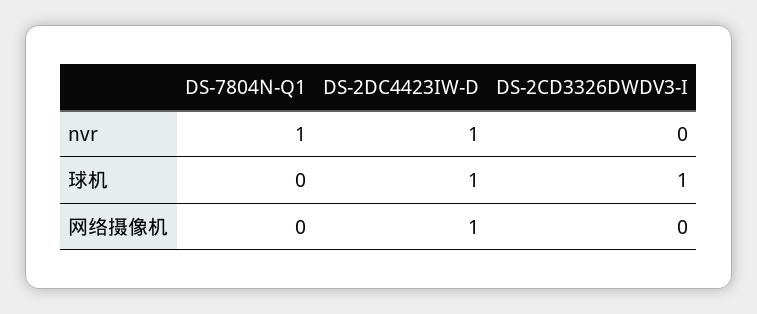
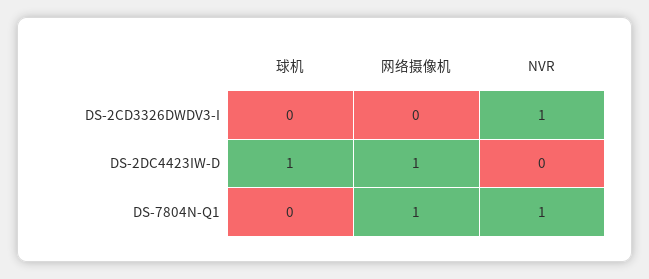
  {
    "DS-7804N-Q1": {
      "nvr": 1,
      "球机": 0,
-     "网络摄像机": 0
+     "网络摄像机": 1
    },
    "DS-2DC4423IW-D": {
-     "nvr": 1,
+     "nvr": 0,
      "球机": 1,
      "网络摄像机": 1
    },
    "DS-2CD3326DWDV3-I": {
-     "nvr": 0,
+     "nvr": 1,
-     "球机": 1,
+     "球机": 0,
      "网络摄像机": 0
    }
  }

